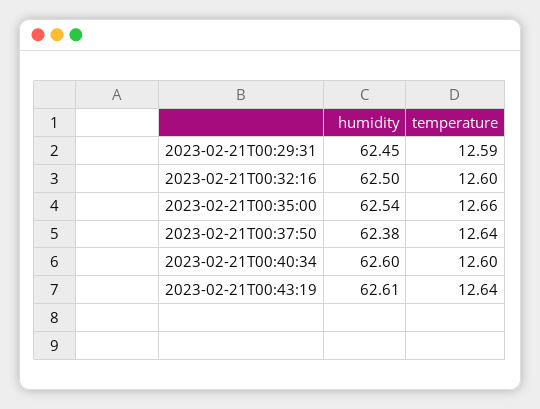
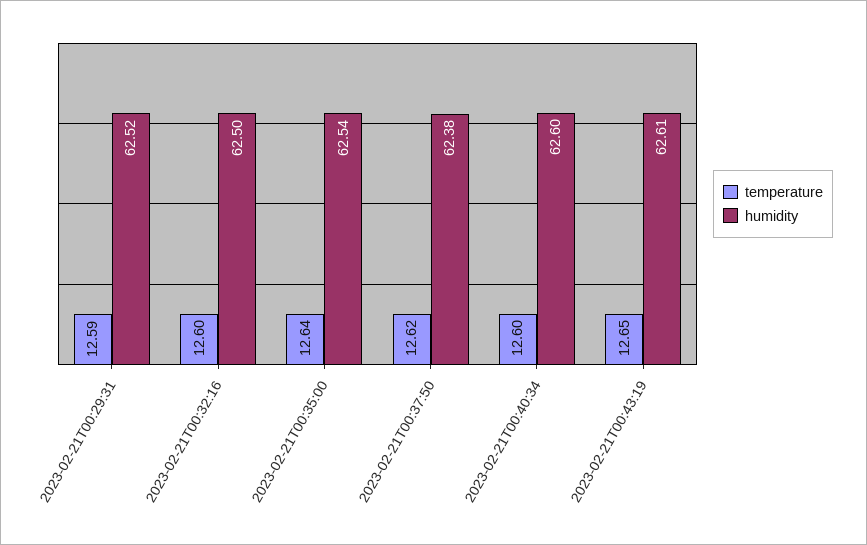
  {
    "humidity": {
-     "2023-02-21T00:29:31": 62.45,
+     "2023-02-21T00:29:31": 62.52,
      "2023-02-21T00:32:16": 62.5,
      "2023-02-21T00:35:00": 62.54,
      "2023-02-21T00:37:50": 62.38,
      "2023-02-21T00:40:34": 62.6,
      "2023-02-21T00:43:19": 62.61
    },
    "temperature": {
      "2023-02-21T00:29:31": 12.59,
      "2023-02-21T00:32:16": 12.6,
-     "2023-02-21T00:35:00": 12.66,
+     "2023-02-21T00:35:00": 12.64,
-     "2023-02-21T00:37:50": 12.64,
+     "2023-02-21T00:37:50": 12.62,
      "2023-02-21T00:40:34": 12.6,
-     "2023-02-21T00:43:19": 12.64
+     "2023-02-21T00:43:19": 12.65
    }
  }

